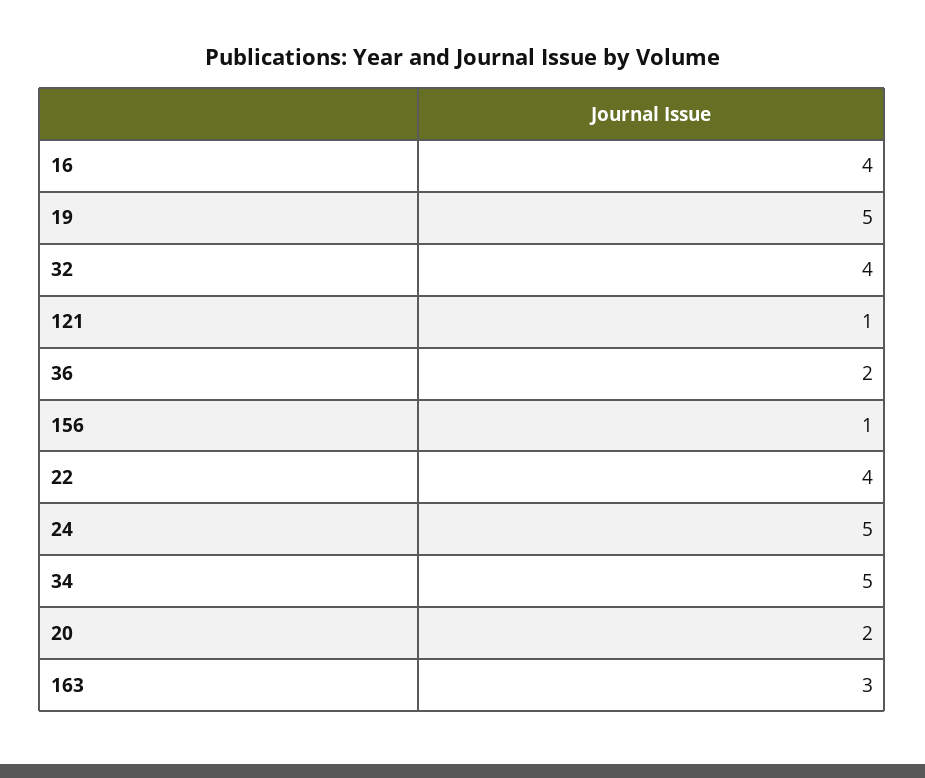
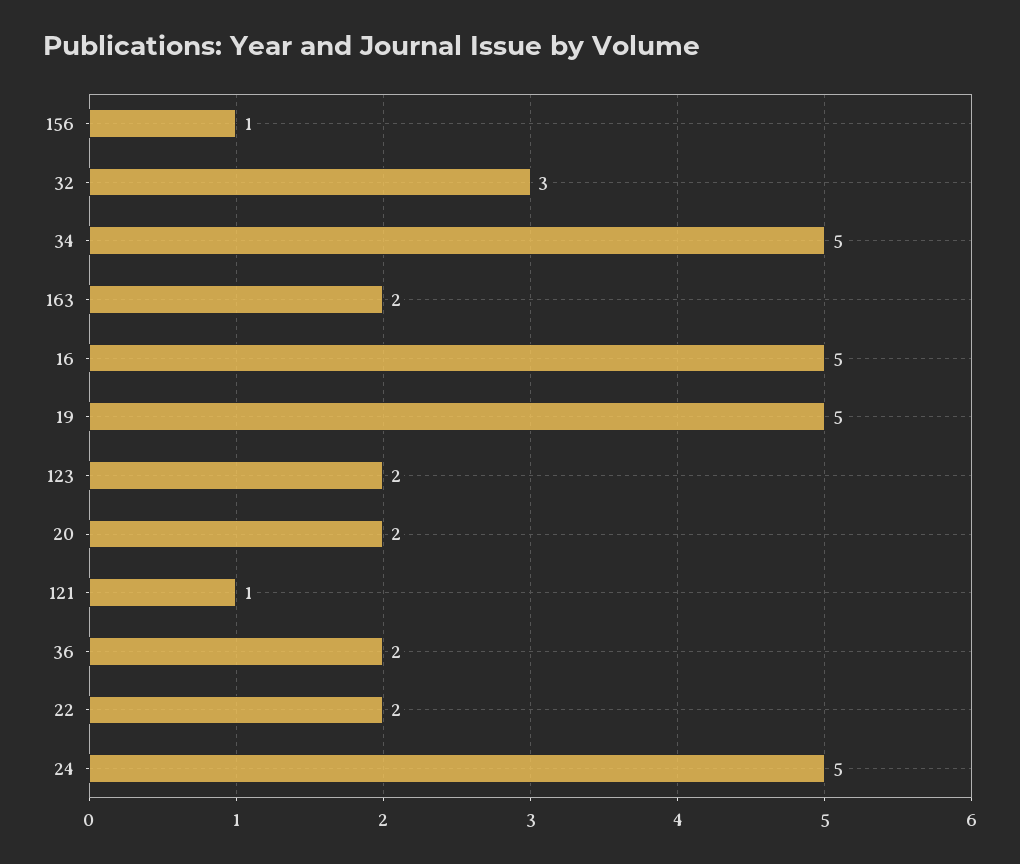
  {
-   "16": 4,
+   "16": 5,
    "19": 5,
-   "32": 4,
+   "32": 3,
    "121": 1,
    "36": 2,
    "156": 1,
-   "22": 4,
+   "22": 2,
    "24": 5,
    "34": 5,
    "20": 2,
-   "163": 3
+   "163": 2,
+   "123": 2
  }

